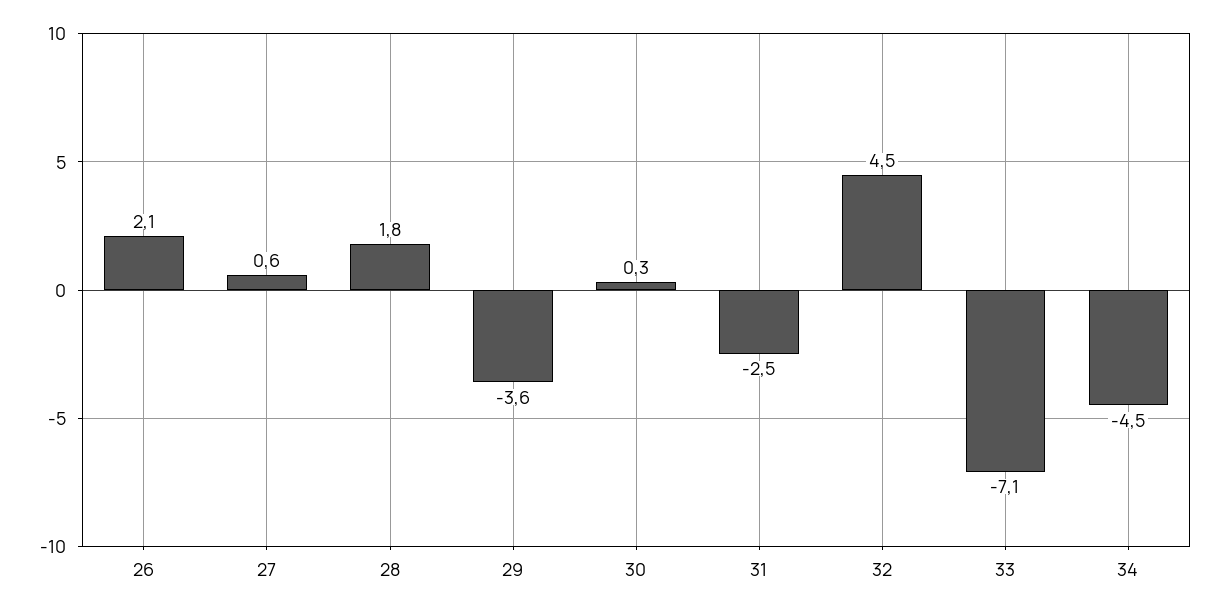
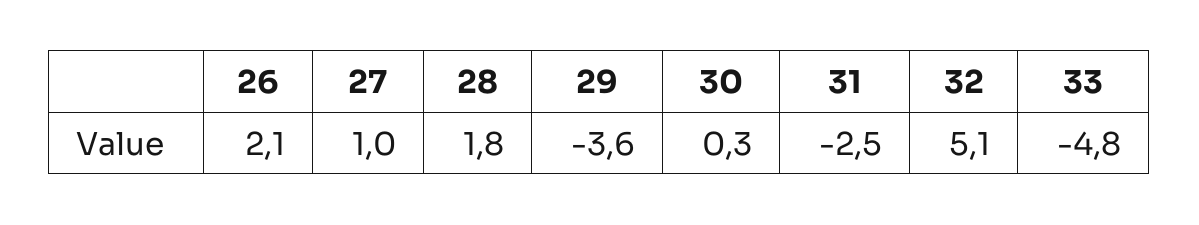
  {
    "26": 2.1,
-   "27": 0.6,
+   "27": 1,
    "28": 1.8,
    "29": -3.6,
    "30": 0.3,
    "31": -2.5,
-   "32": 4.5,
+   "32": 5.1,
-   "33": -7.1,
+   "33": -4.8
-   "34": -4.5
  }

